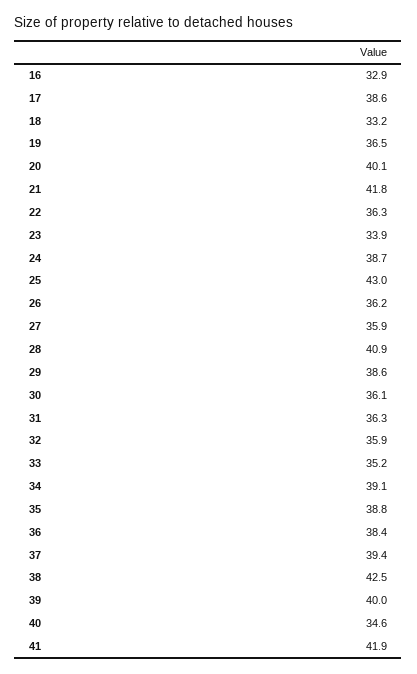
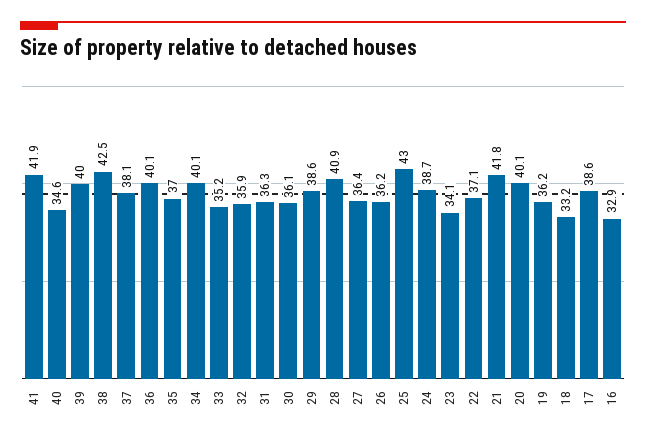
  {
    "16": 32.9,
    "17": 38.6,
    "18": 33.2,
-   "19": 36.5,
+   "19": 36.2,
    "20": 40.1,
    "21": 41.8,
-   "22": 36.3,
+   "22": 37.1,
-   "23": 33.9,
+   "23": 34.1,
    "24": 38.7,
    "25": 43,
    "26": 36.2,
-   "27": 35.9,
+   "27": 36.4,
    "28": 40.9,
    "29": 38.6,
    "30": 36.1,
    "31": 36.3,
    "32": 35.9,
    "33": 35.2,
-   "34": 39.1,
+   "34": 40.1,
-   "35": 38.8,
+   "35": 37,
-   "36": 38.4,
+   "36": 40.1,
-   "37": 39.4,
+   "37": 38.1,
    "38": 42.5,
    "39": 40,
    "40": 34.6,
    "41": 41.9
  }

